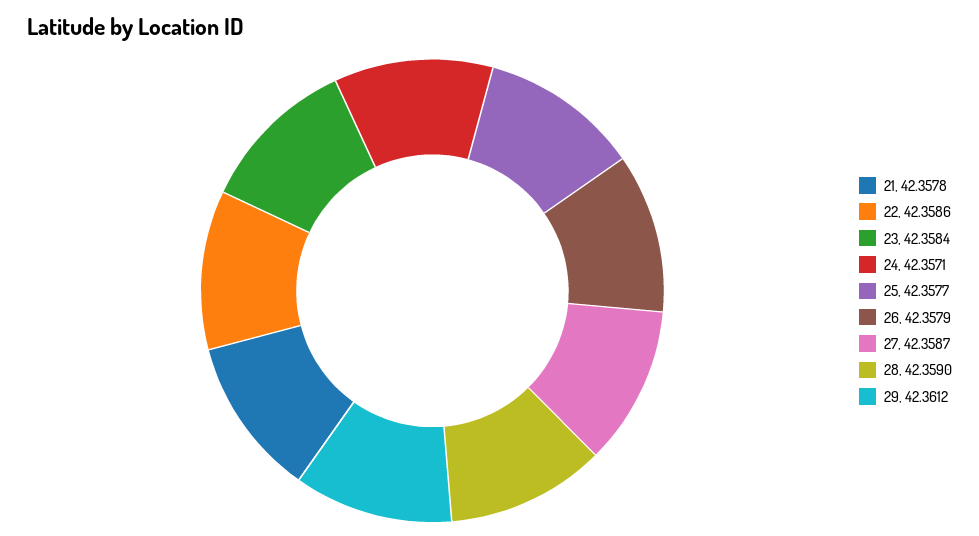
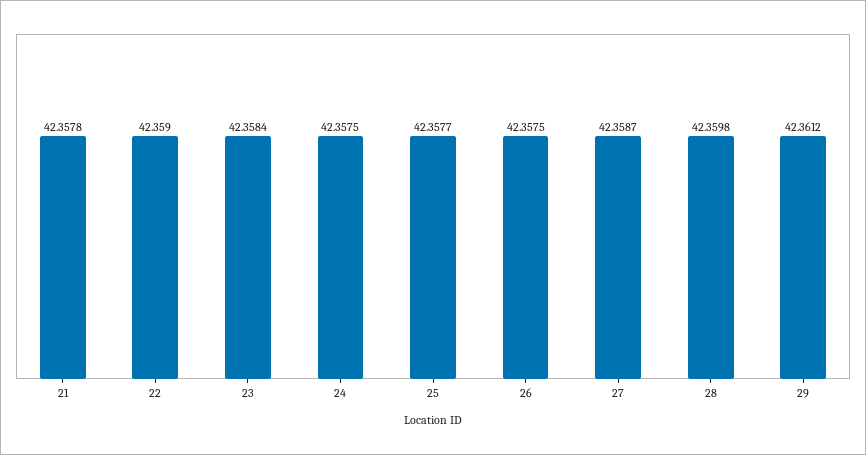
  {
    "21": 42.3578,
-   "22": 42.3586,
+   "22": 42.359,
    "23": 42.3584,
-   "24": 42.3571,
+   "24": 42.3575,
    "25": 42.3577,
-   "26": 42.3579,
+   "26": 42.3575,
    "27": 42.3587,
-   "28": 42.359,
+   "28": 42.3598,
    "29": 42.3612
  }

